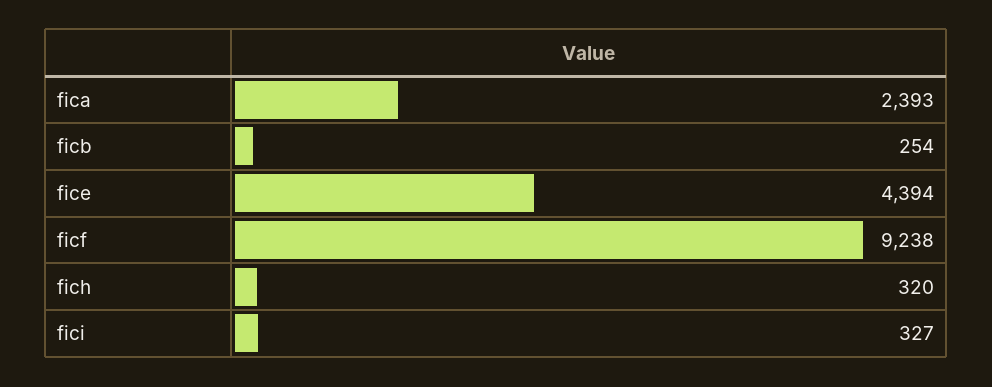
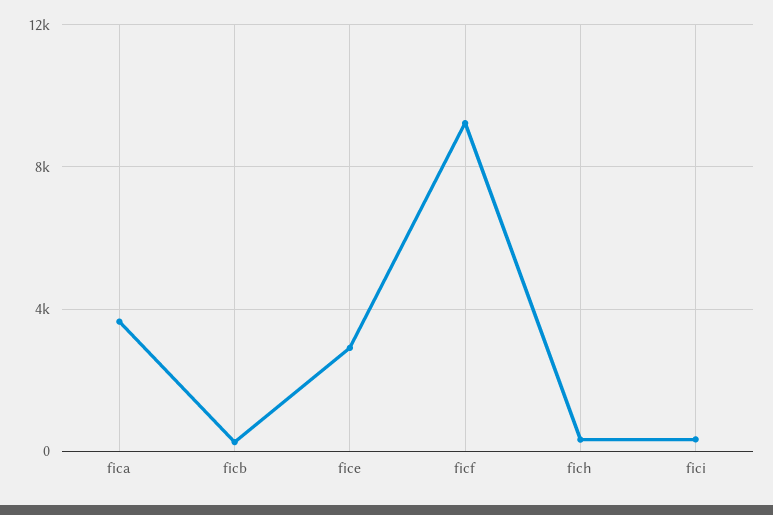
  {
-   "fica": 2393,
+   "fica": 3500,
    "ficb": 254,
-   "fice": 4394,
+   "fice": 3000,
    "ficf": 9238,
    "fich": 320,
    "fici": 327
  }

